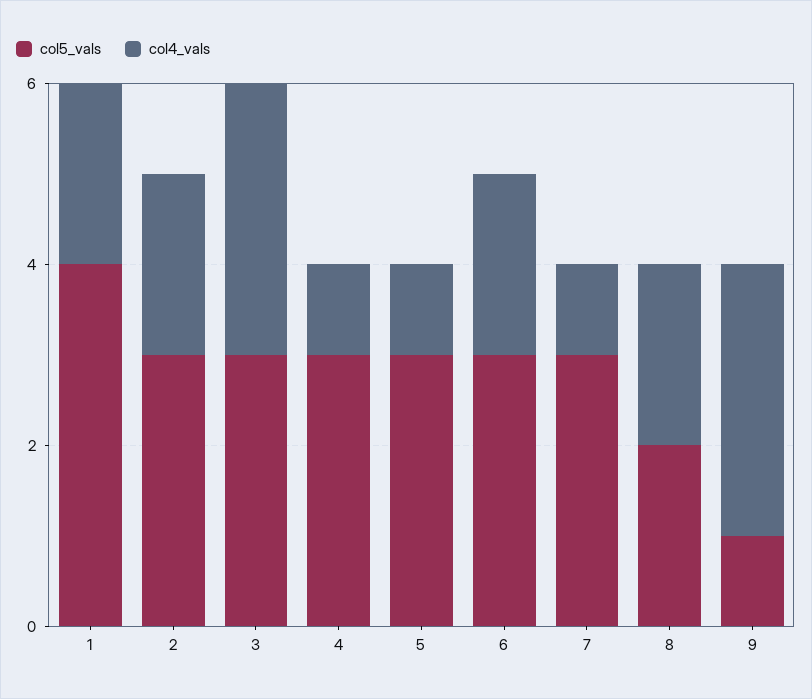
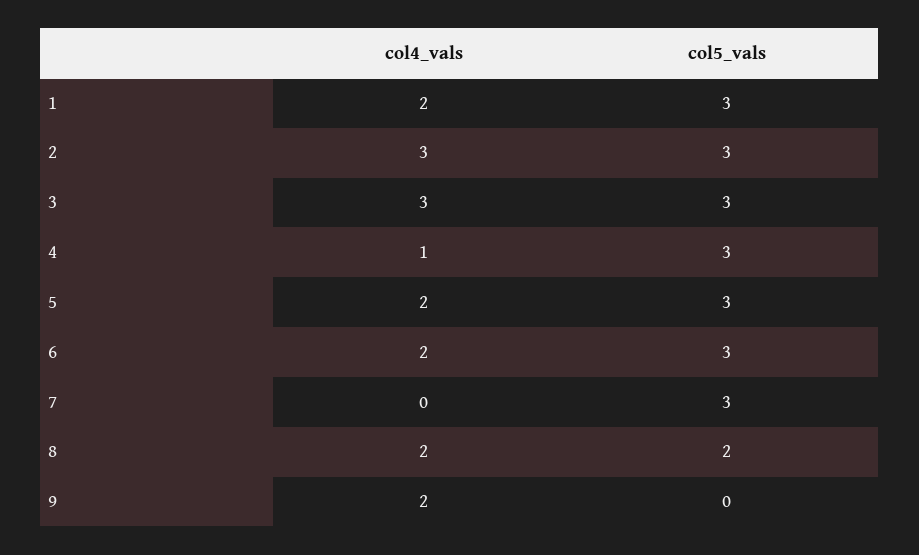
  {
    "col5_vals": {
-     "1": 4,
+     "1": 3,
      "2": 3,
      "3": 3,
      "4": 3,
      "5": 3,
      "6": 3,
      "7": 3,
      "8": 2,
-     "9": 1
+     "9": 0
    },
    "col4_vals": {
      "1": 2,
-     "2": 2,
+     "2": 3,
      "3": 3,
      "4": 1,
-     "5": 1,
+     "5": 2,
      "6": 2,
-     "7": 1,
+     "7": 0,
      "8": 2,
-     "9": 3
+     "9": 2
    }
  }

